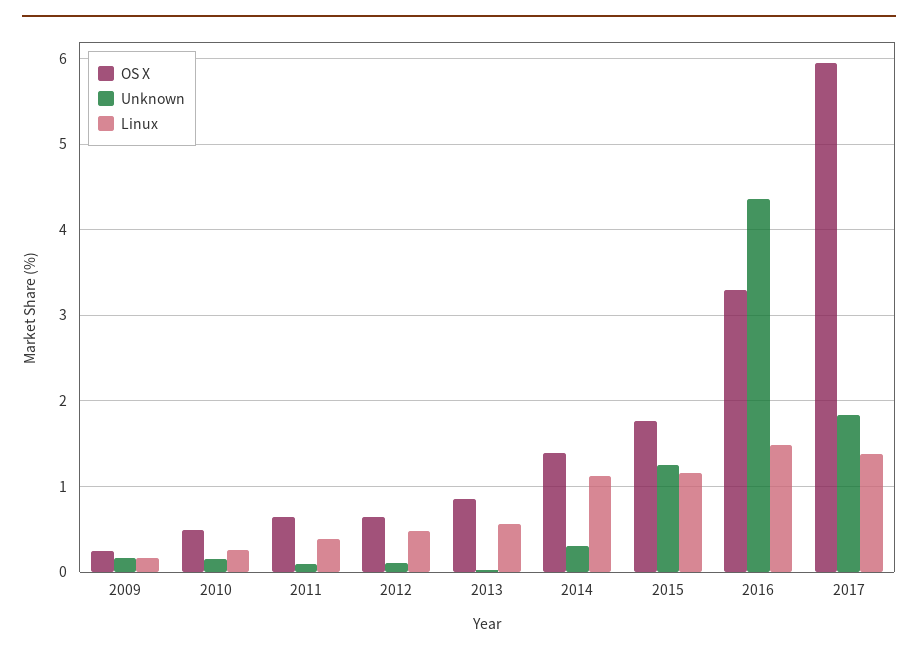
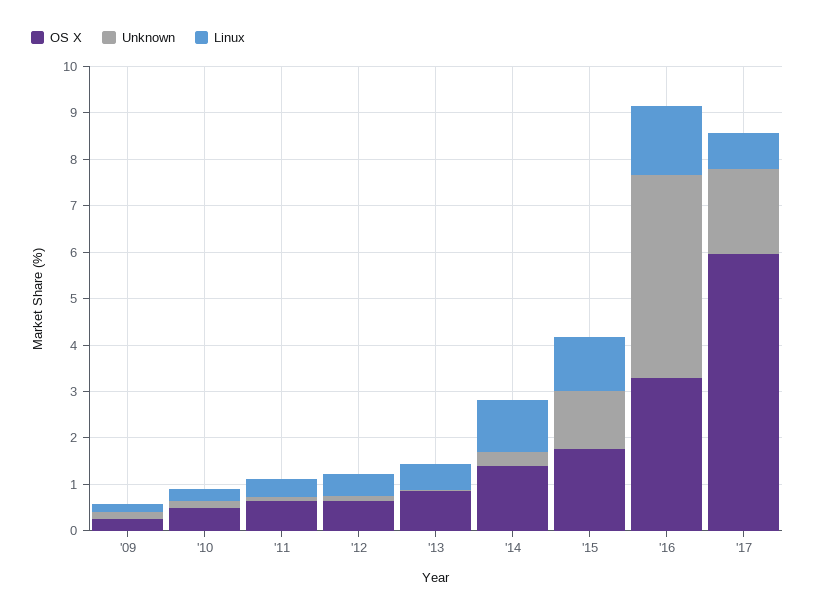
  {
    "OS X": {
      "2009": 0.3,
      "2010": 0.5,
      "2011": 0.6,
      "2012": 0.6,
      "2013": 0.9,
      "2014": 1.4,
      "2015": 1.8,
      "2016": 3.3,
      "2017": 6
    },
    "Unknown": {
      "2009": 0.2,
      "2010": 0.2,
      "2011": 0.1,
      "2012": 0.1,
      "2013": 0,
      "2014": 0.3,
      "2015": 1.3,
      "2016": 4.4,
      "2017": 1.8
    },
    "Linux": {
      "2009": 0.2,
      "2010": 0.3,
      "2011": 0.4,
      "2012": 0.5,
      "2013": 0.6,
      "2014": 1.1,
      "2015": 1.2,
      "2016": 1.5,
-     "2017": 1.4
+     "2017": 0.8
    }
  }

